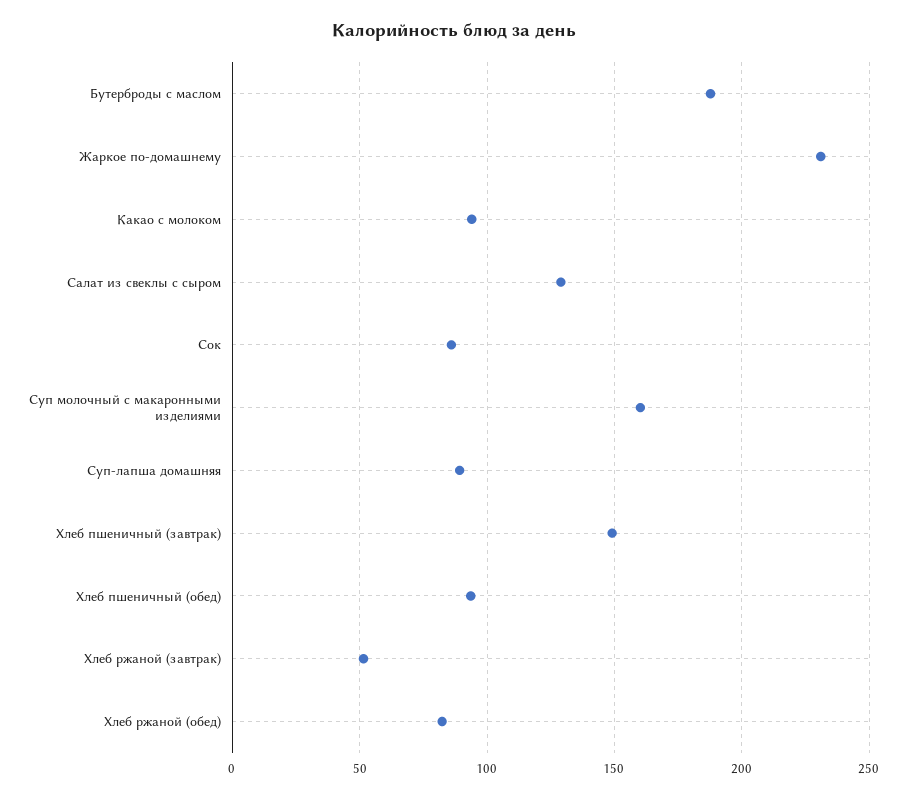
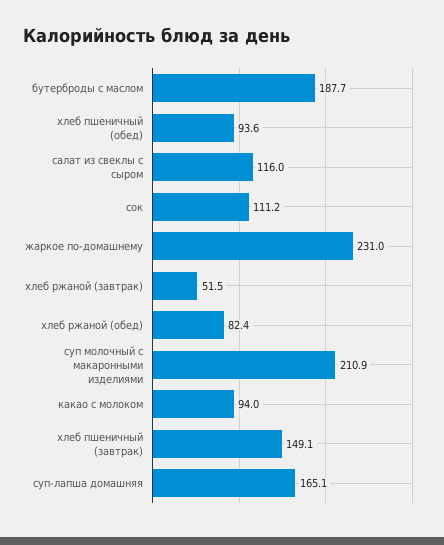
  {
    "Бутерброды с маслом": 187.7,
    "Жаркое по-домашнему": 231,
    "Какао с молоком": 94,
-   "Салат из свеклы с сыром": 130,
+   "Салат из свеклы с сыром": 116,
-   "Сок": 85,
+   "Сок": 111.2,
-   "Суп молочный с макаронными изделиями": 160,
+   "Суп молочный с макаронными изделиями": 210.9,
-   "Суп-лапша домашняя": 90,
+   "Суп-лапша домашняя": 165.1,
    "Хлеб пшеничный (завтрак)": 149.1,
    "Хлеб пшеничный (обед)": 93.6,
    "Хлеб ржаной (завтрак)": 51.5,
    "Хлеб ржаной (обед)": 82.4
  }

